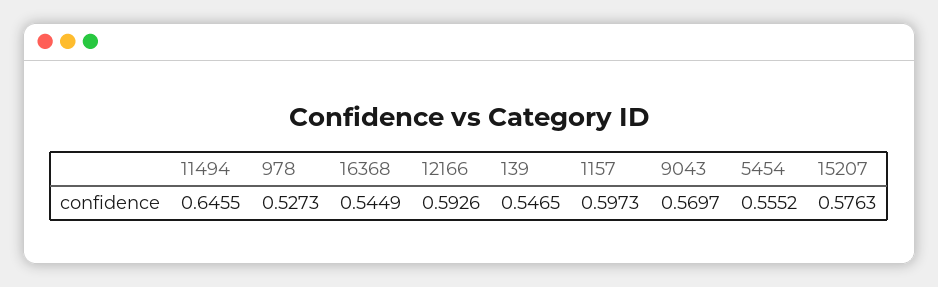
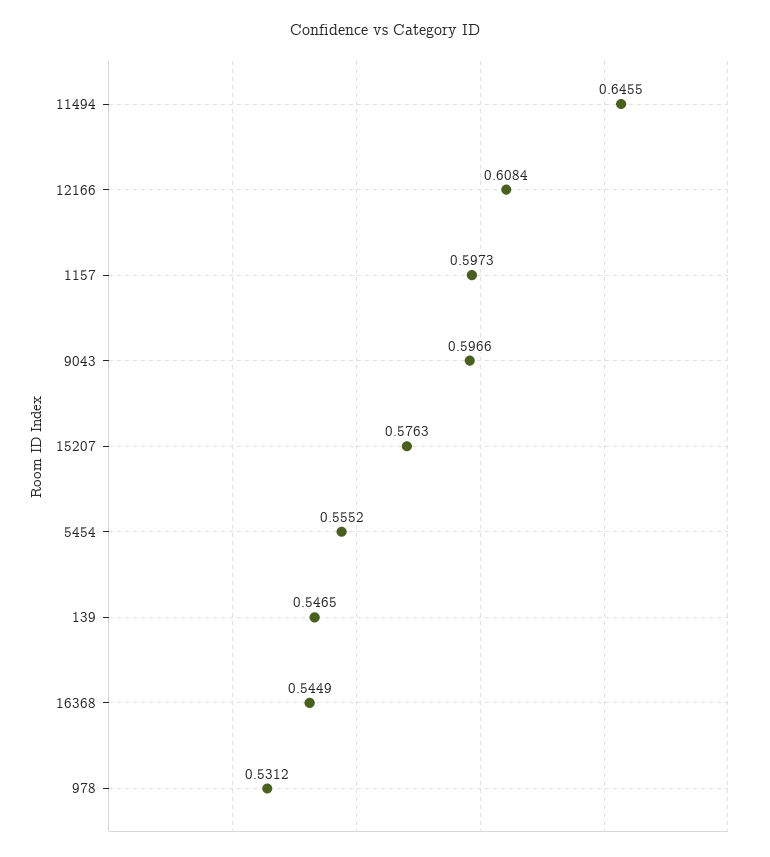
  {
    "11494": 0.6455,
-   "978": 0.5273,
+   "978": 0.5312,
    "16368": 0.5449,
-   "12166": 0.5926,
+   "12166": 0.6084,
    "139": 0.5465,
    "1157": 0.5973,
-   "9043": 0.5697,
+   "9043": 0.5966,
    "5454": 0.5552,
    "15207": 0.5763
  }

